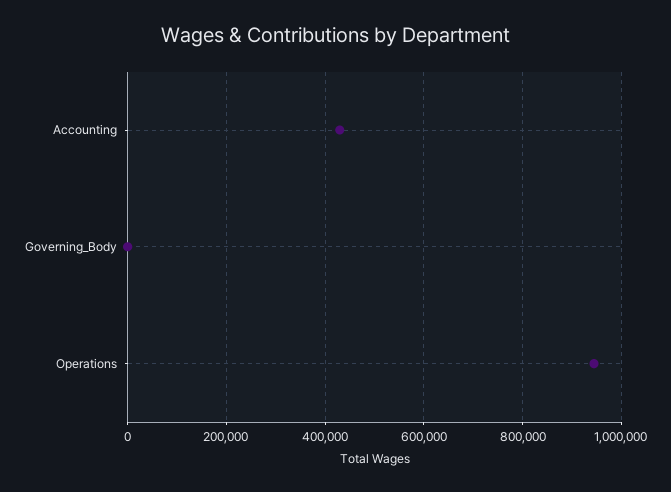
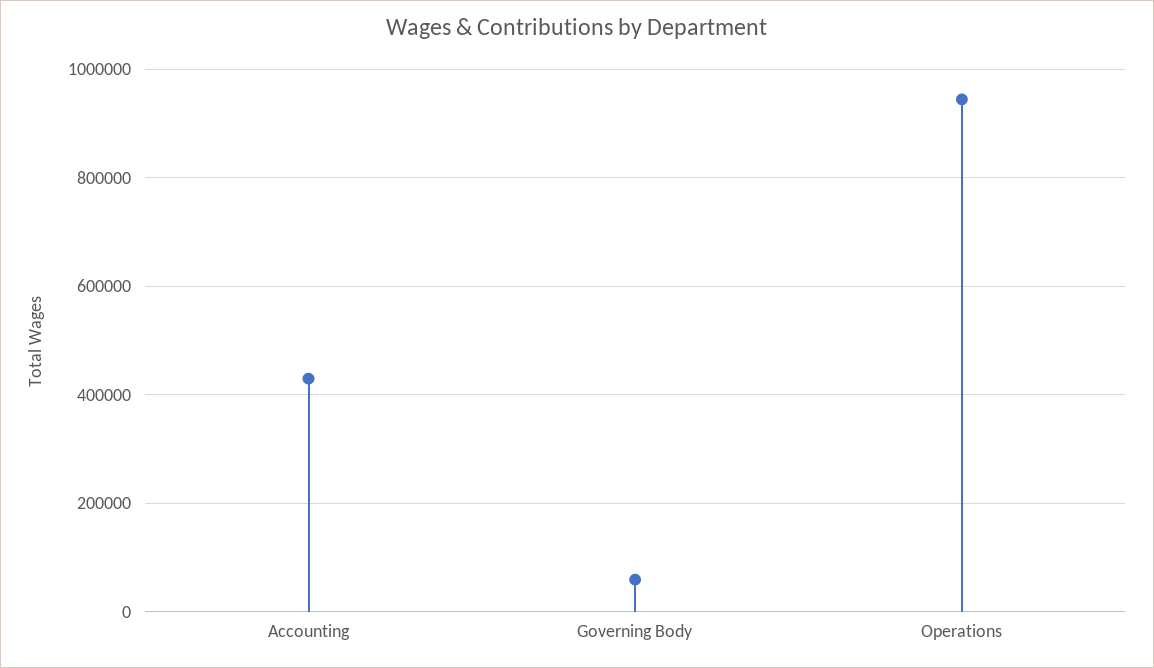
  {
    "Accounting": 420000,
-   "Governing_Body": 0,
+   "Governing_Body": 60000,
    "Operations": 940000
  }

